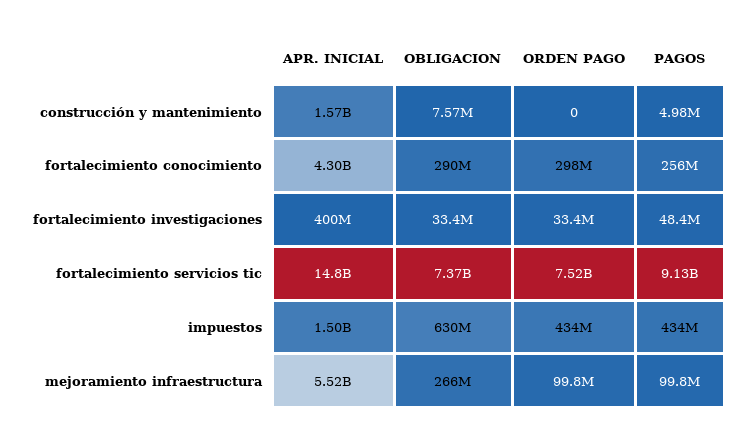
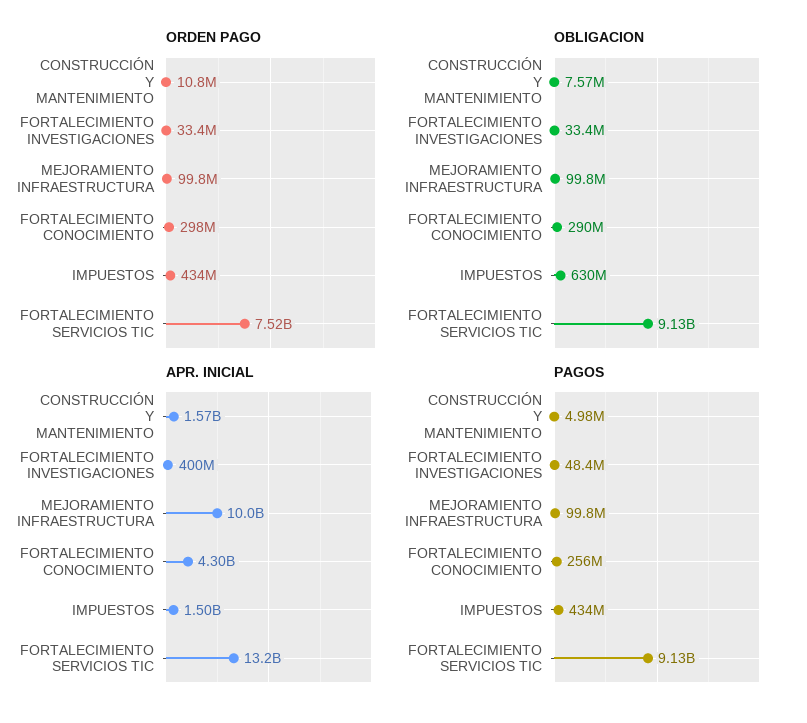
  {
    "APR. INICIAL": {
      "construcción y mantenimiento": 1570000000,
      "fortalecimiento conocimiento": 4300000000,
      "fortalecimiento investigaciones": 400000000,
-     "fortalecimiento servicios tic": 14800000000,
+     "fortalecimiento servicios tic": 13200000000,
      "impuestos": 1500000000,
-     "mejoramiento infraestructura": 5520000000
+     "mejoramiento infraestructura": 10000000000
    },
    "OBLIGACION": {
      "construcción y mantenimiento": 7570000,
      "fortalecimiento conocimiento": 290000000,
      "fortalecimiento investigaciones": 33400000,
-     "fortalecimiento servicios tic": 7370000000,
+     "fortalecimiento servicios tic": 9130000000,
      "impuestos": 630000000,
-     "mejoramiento infraestructura": 266000000
+     "mejoramiento infraestructura": 99800000
    },
    "ORDEN PAGO": {
-     "construcción y mantenimiento": 0,
+     "construcción y mantenimiento": 10800000,
      "fortalecimiento conocimiento": 298000000,
      "fortalecimiento investigaciones": 33400000,
      "fortalecimiento servicios tic": 7520000000,
      "impuestos": 434000000,
      "mejoramiento infraestructura": 99800000
    },
    "PAGOS": {
      "construcción y mantenimiento": 4980000,
      "fortalecimiento conocimiento": 256000000,
      "fortalecimiento investigaciones": 48400000,
      "fortalecimiento servicios tic": 9130000000,
      "impuestos": 434000000,
      "mejoramiento infraestructura": 99800000
    }
  }

